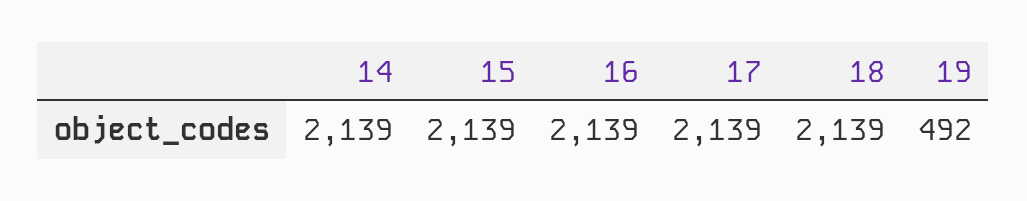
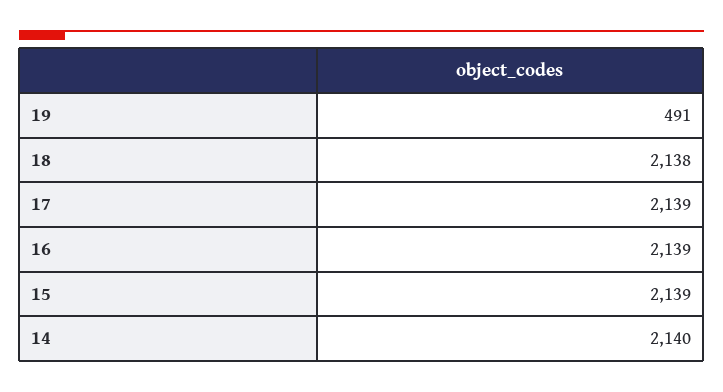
  {
-   "14": 2139,
+   "14": 2140,
    "15": 2139,
    "16": 2139,
    "17": 2139,
-   "18": 2139,
+   "18": 2138,
-   "19": 492
+   "19": 491
  }

